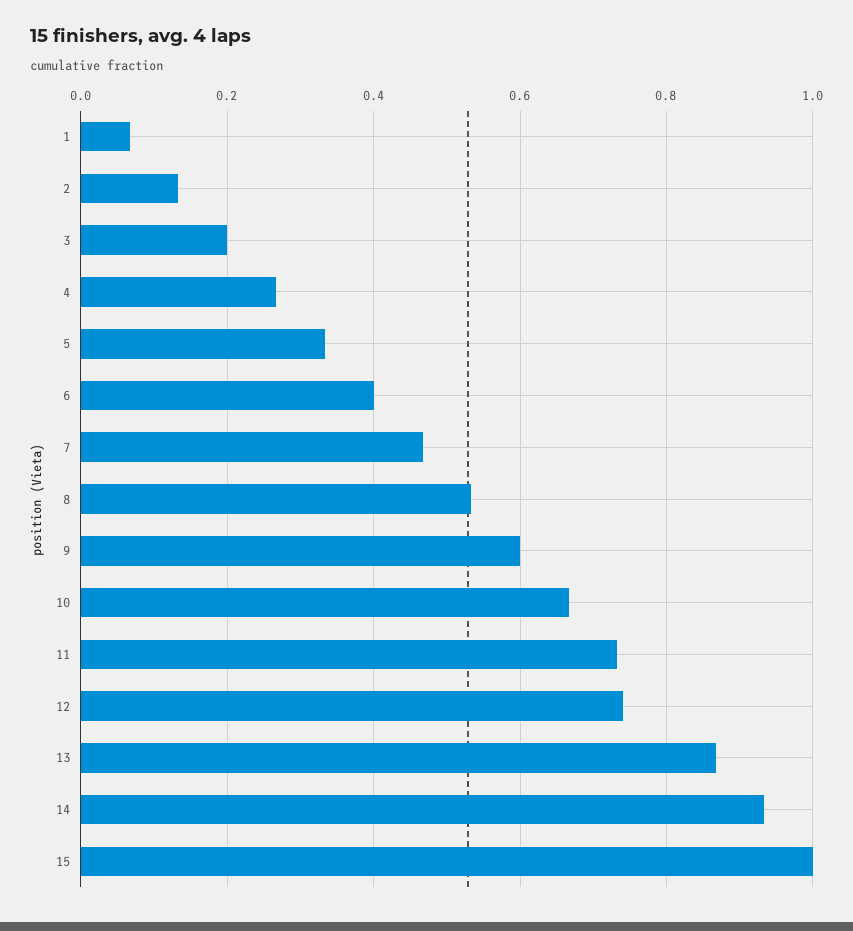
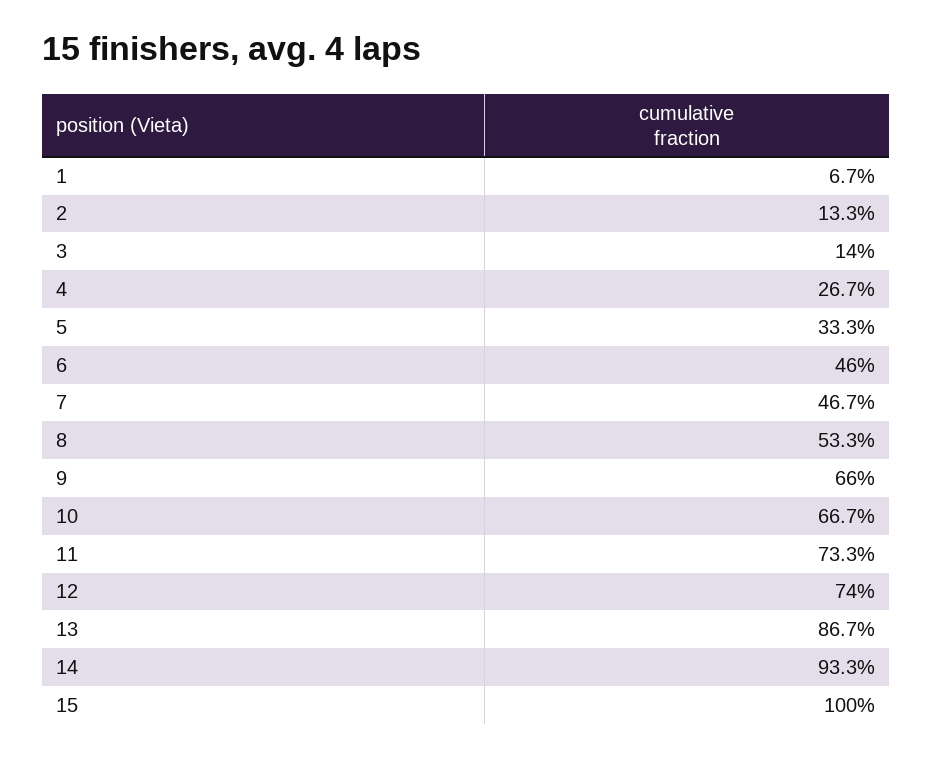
  {
    "1": 0.067,
    "2": 0.133,
-   "3": 0.2,
+   "3": 0.14,
    "4": 0.267,
    "5": 0.333,
-   "6": 0.4,
+   "6": 0.46,
    "7": 0.467,
    "8": 0.533,
-   "9": 0.6,
+   "9": 0.66,
    "10": 0.667,
    "11": 0.733,
    "12": 0.74,
    "13": 0.867,
    "14": 0.933,
    "15": 1
  }

